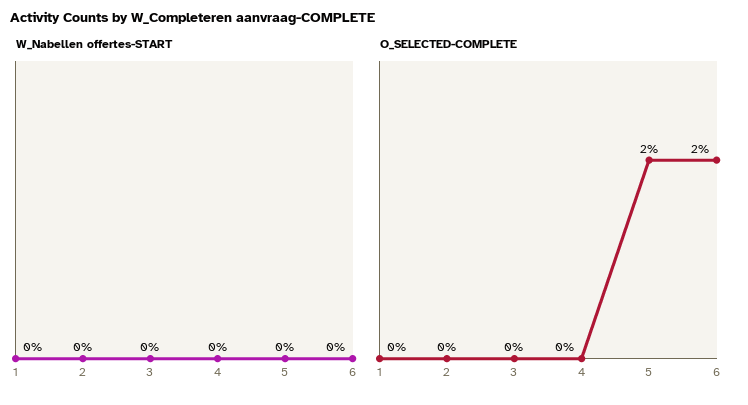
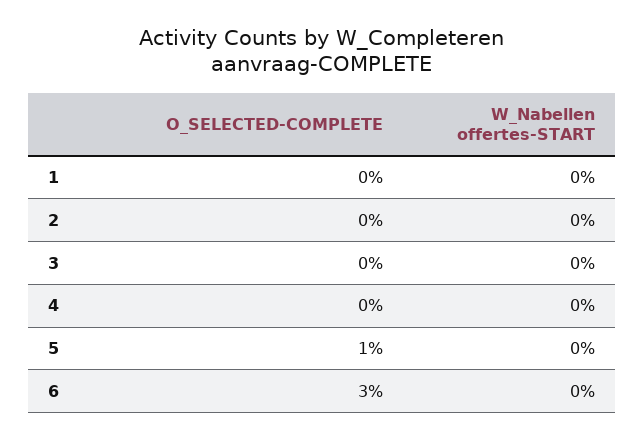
  {
    "W_Nabellen offertes-START": {
      "1": 0,
      "2": 0,
      "3": 0,
      "4": 0,
      "5": 0,
      "6": 0
    },
    "O_SELECTED-COMPLETE": {
      "1": 0,
      "2": 0,
      "3": 0,
      "4": 0,
-     "5": 2,
+     "5": 1,
-     "6": 2
+     "6": 3
    }
  }

